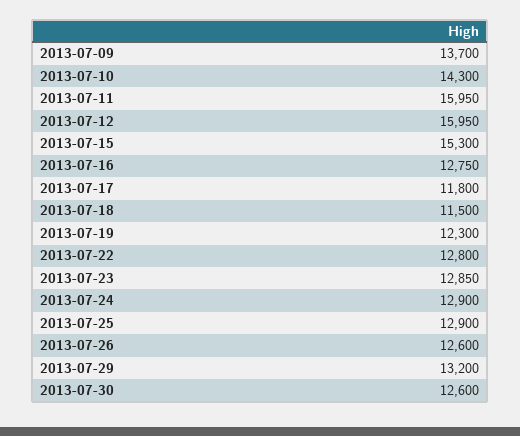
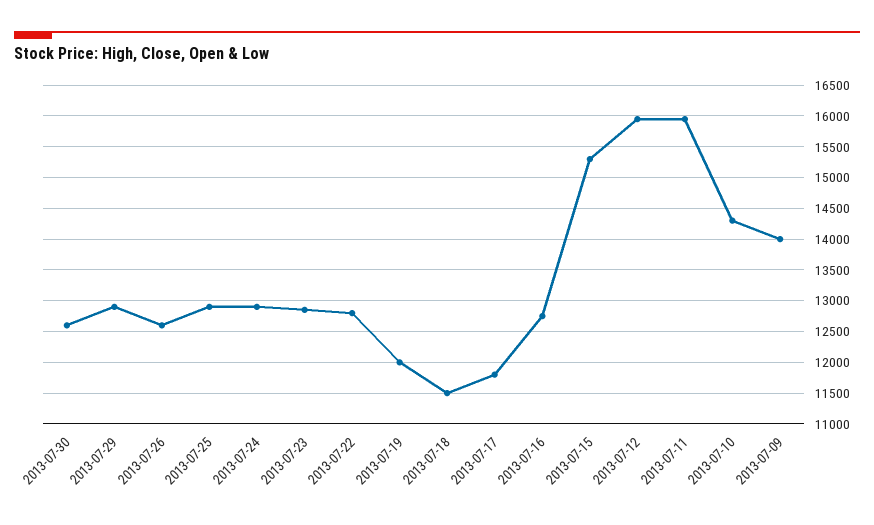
  {
-   "2013-07-09": 13700,
+   "2013-07-09": 14000,
    "2013-07-10": 14300,
    "2013-07-11": 15950,
    "2013-07-12": 15950,
    "2013-07-15": 15300,
    "2013-07-16": 12750,
    "2013-07-17": 11800,
    "2013-07-18": 11500,
-   "2013-07-19": 12300,
+   "2013-07-19": 12000,
    "2013-07-22": 12800,
    "2013-07-23": 12850,
    "2013-07-24": 12900,
    "2013-07-25": 12900,
    "2013-07-26": 12600,
-   "2013-07-29": 13200,
+   "2013-07-29": 12900,
    "2013-07-30": 12600
  }

